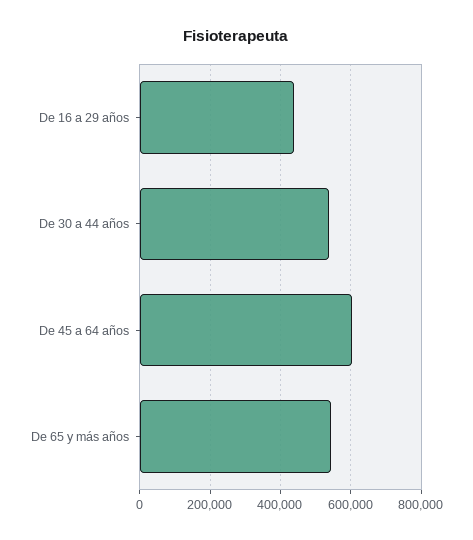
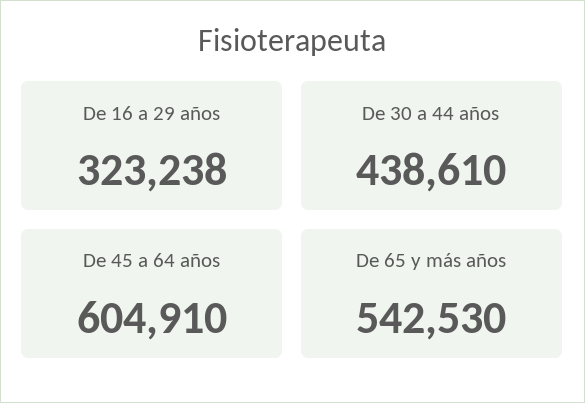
  {
-   "De 16 a 29 años": 440000,
+   "De 16 a 29 años": 323238,
-   "De 30 a 44 años": 540000,
+   "De 30 a 44 años": 438610,
    "De 45 a 64 años": 604910,
    "De 65 y más años": 542530
  }

